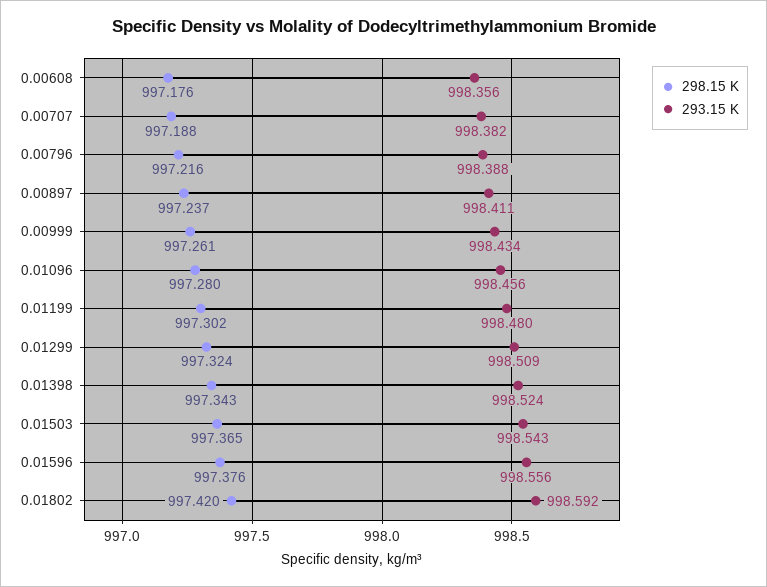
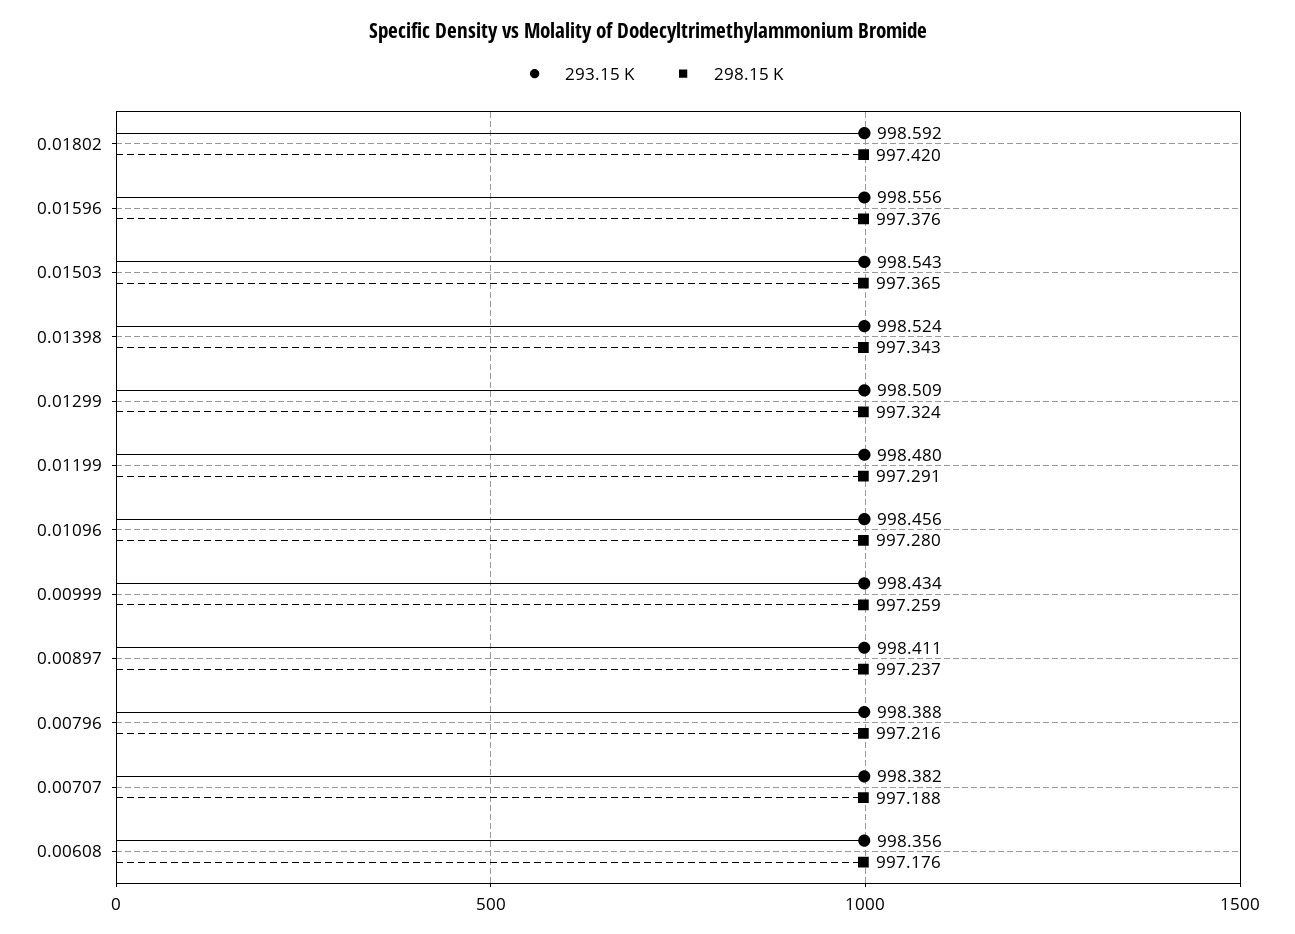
  {
    "298.15 K": {
      "0.00608": 997.176,
      "0.00707": 997.188,
      "0.00796": 997.216,
      "0.00897": 997.237,
-     "0.00999": 997.261,
+     "0.00999": 997.259,
      "0.01096": 997.28,
-     "0.01199": 997.302,
+     "0.01199": 997.291,
      "0.01299": 997.324,
      "0.01398": 997.343,
      "0.01503": 997.365,
      "0.01596": 997.376,
      "0.01802": 997.42
    },
    "293.15 K": {
      "0.00608": 998.356,
      "0.00707": 998.382,
      "0.00796": 998.388,
      "0.00897": 998.411,
      "0.00999": 998.434,
      "0.01096": 998.456,
      "0.01199": 998.48,
      "0.01299": 998.509,
      "0.01398": 998.524,
      "0.01503": 998.543,
      "0.01596": 998.556,
      "0.01802": 998.592
    }
  }

